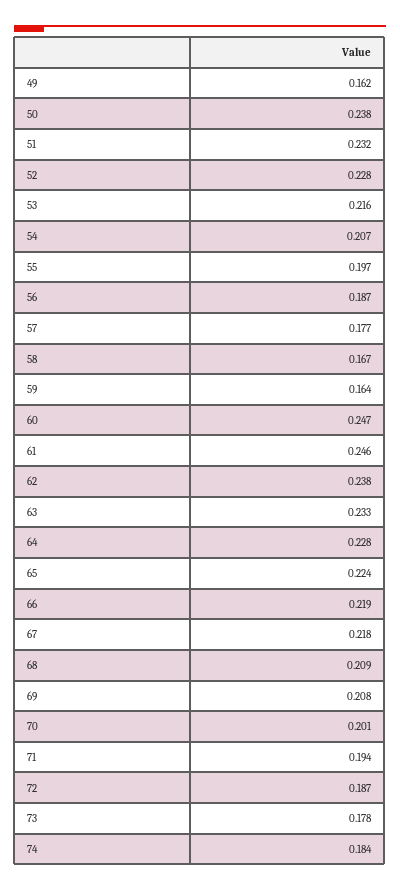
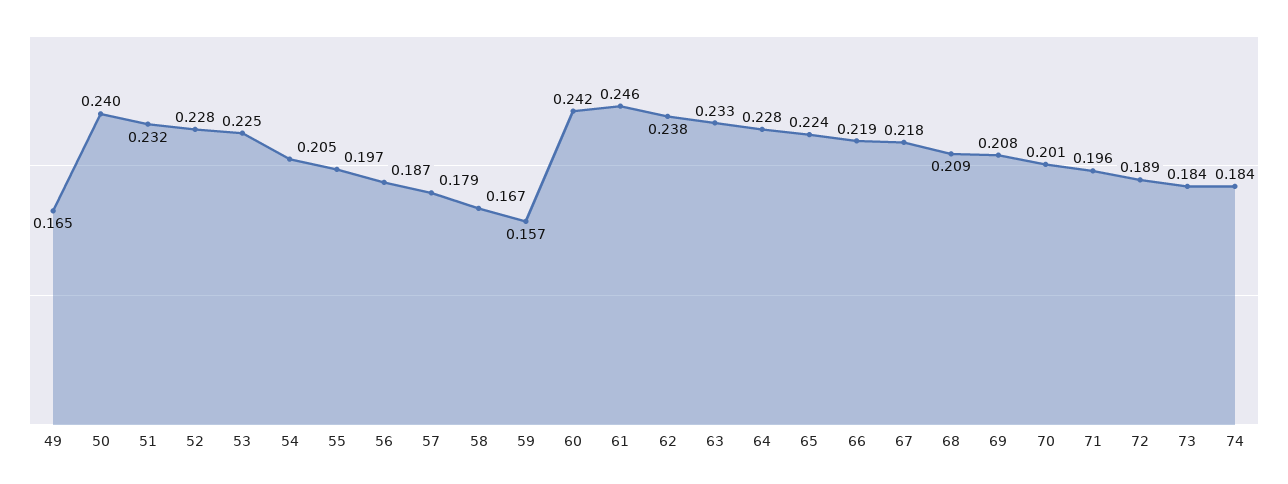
  {
-   "49": 0.162,
+   "49": 0.165,
-   "50": 0.238,
+   "50": 0.24,
    "51": 0.232,
    "52": 0.228,
-   "53": 0.216,
+   "53": 0.225,
-   "54": 0.207,
+   "54": 0.205,
    "55": 0.197,
    "56": 0.187,
-   "57": 0.177,
+   "57": 0.179,
    "58": 0.167,
-   "59": 0.164,
+   "59": 0.157,
-   "60": 0.247,
+   "60": 0.242,
    "61": 0.246,
    "62": 0.238,
    "63": 0.233,
    "64": 0.228,
    "65": 0.224,
    "66": 0.219,
    "67": 0.218,
    "68": 0.209,
    "69": 0.208,
    "70": 0.201,
-   "71": 0.194,
+   "71": 0.196,
-   "72": 0.187,
+   "72": 0.189,
-   "73": 0.178,
+   "73": 0.184,
    "74": 0.184
  }

